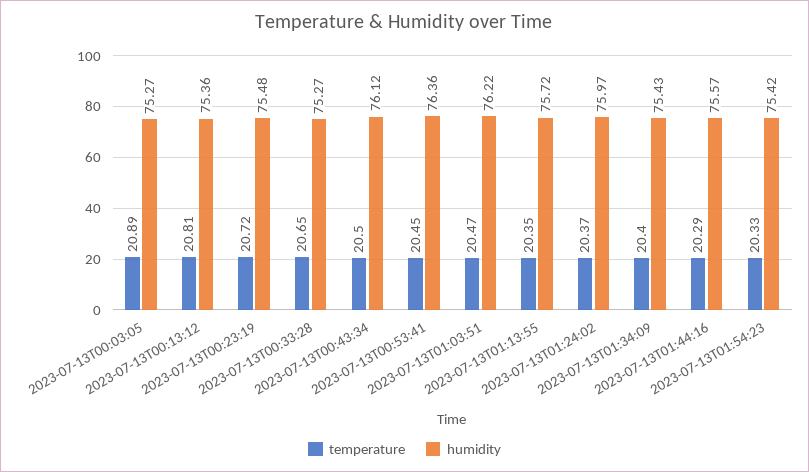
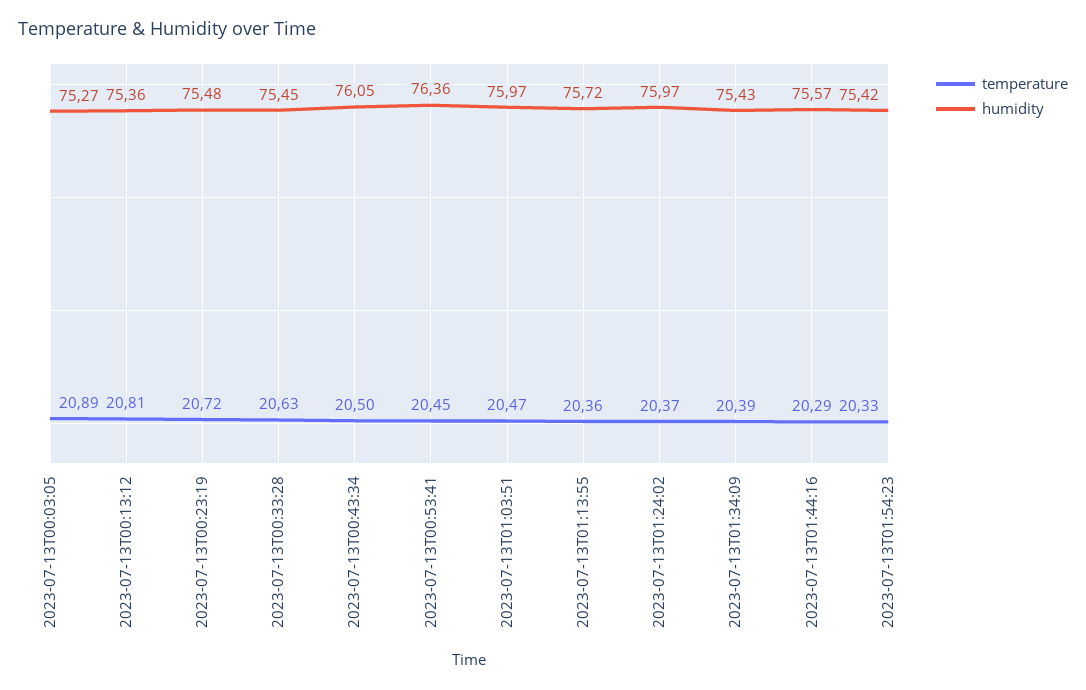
  {
    "temperature": {
      "2023-07-13T00:03:05": 20.89,
      "2023-07-13T00:13:12": 20.81,
      "2023-07-13T00:23:19": 20.72,
-     "2023-07-13T00:33:28": 20.65,
+     "2023-07-13T00:33:28": 20.63,
      "2023-07-13T00:43:34": 20.5,
      "2023-07-13T00:53:41": 20.45,
      "2023-07-13T01:03:51": 20.47,
-     "2023-07-13T01:13:55": 20.35,
+     "2023-07-13T01:13:55": 20.36,
      "2023-07-13T01:24:02": 20.37,
-     "2023-07-13T01:34:09": 20.4,
+     "2023-07-13T01:34:09": 20.39,
      "2023-07-13T01:44:16": 20.29,
      "2023-07-13T01:54:23": 20.33
    },
    "humidity": {
      "2023-07-13T00:03:05": 75.27,
      "2023-07-13T00:13:12": 75.36,
      "2023-07-13T00:23:19": 75.48,
-     "2023-07-13T00:33:28": 75.27,
+     "2023-07-13T00:33:28": 75.45,
-     "2023-07-13T00:43:34": 76.12,
+     "2023-07-13T00:43:34": 76.05,
      "2023-07-13T00:53:41": 76.36,
-     "2023-07-13T01:03:51": 76.22,
+     "2023-07-13T01:03:51": 75.97,
      "2023-07-13T01:13:55": 75.72,
      "2023-07-13T01:24:02": 75.97,
      "2023-07-13T01:34:09": 75.43,
      "2023-07-13T01:44:16": 75.57,
      "2023-07-13T01:54:23": 75.42
    }
  }

